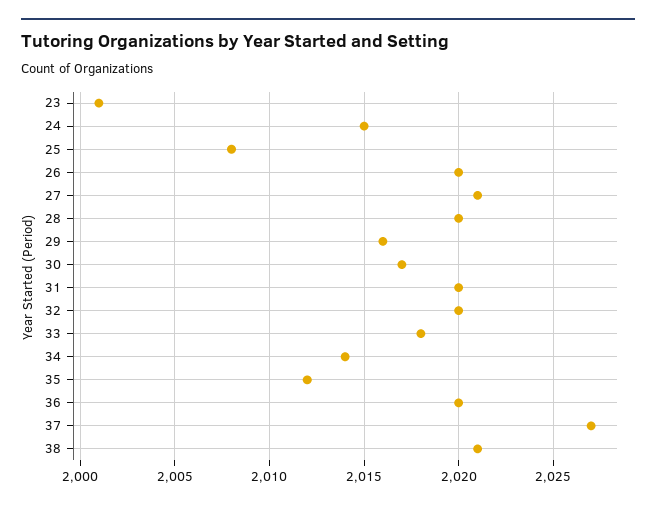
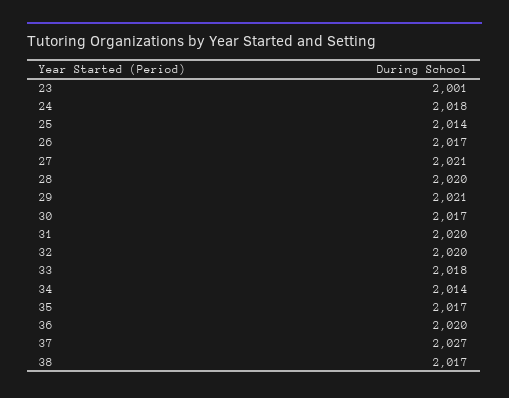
  {
    "23": 2001,
-   "24": 2015,
+   "24": 2018,
-   "25": 2008,
+   "25": 2014,
-   "26": 2020,
+   "26": 2017,
    "27": 2021,
    "28": 2020,
-   "29": 2016,
+   "29": 2021,
    "30": 2017,
    "31": 2020,
    "32": 2020,
    "33": 2018,
    "34": 2014,
-   "35": 2012,
+   "35": 2017,
    "36": 2020,
    "37": 2027,
-   "38": 2021
+   "38": 2017
  }

